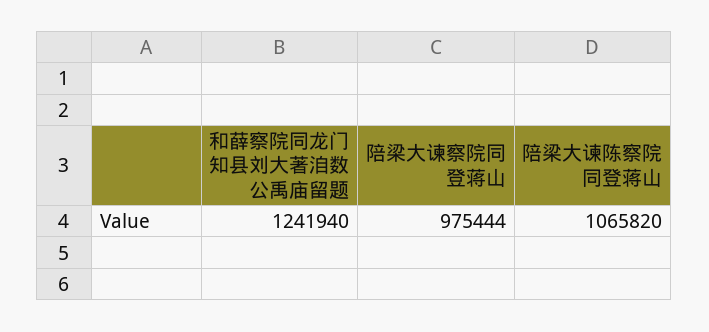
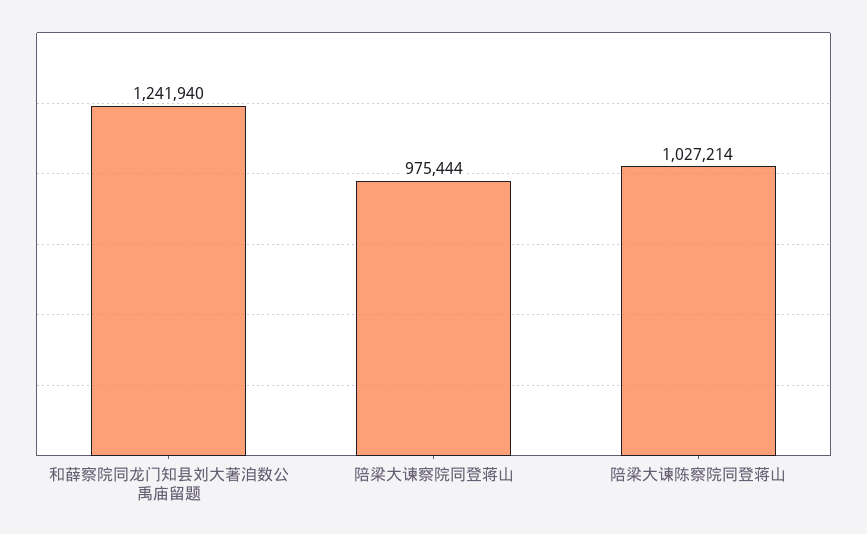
  {
    "和薛察院同龙门知县刘大著洎数公禹庙留题": 1241940,
    "陪梁大谏察院同登蒋山": 975444,
-   "陪梁大谏陈察院同登蒋山": 1065820
+   "陪梁大谏陈察院同登蒋山": 1027214
  }

